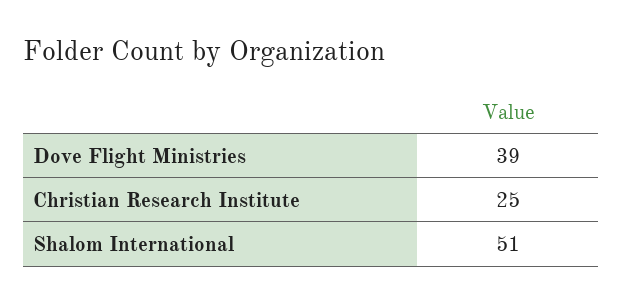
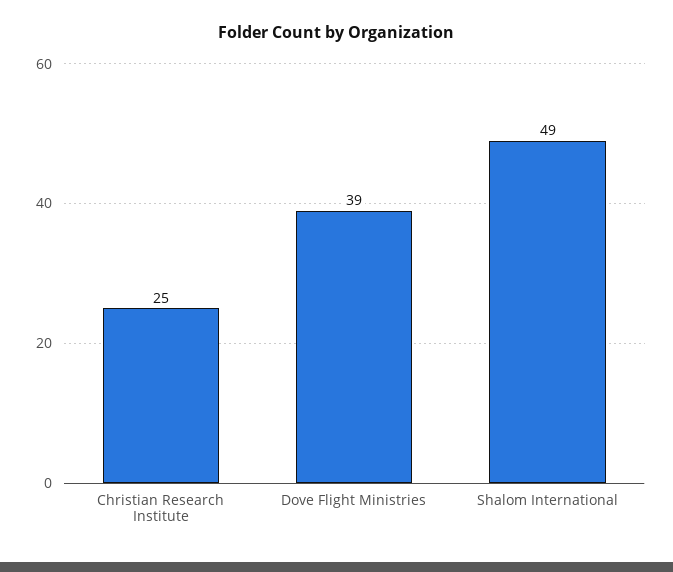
  {
    "Dove Flight Ministries": 39,
    "Christian Research Institute": 25,
-   "Shalom International": 51
+   "Shalom International": 49
  }

